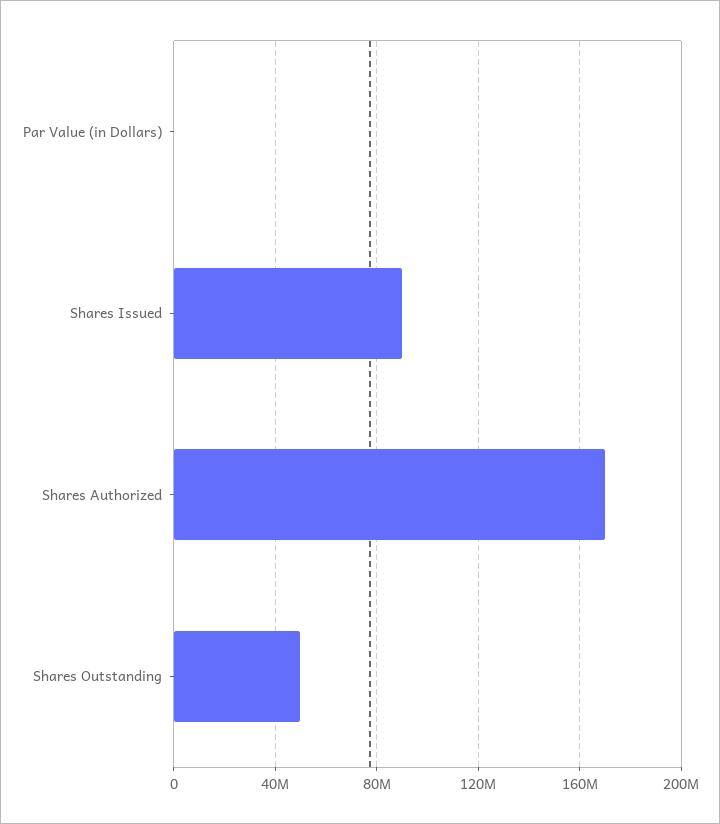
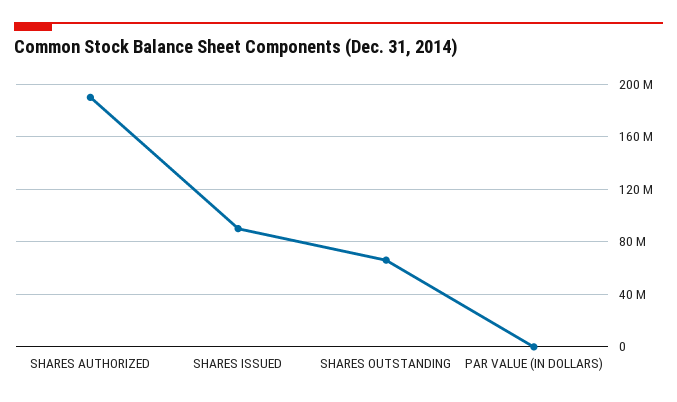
  {
    "Par Value (in Dollars)": 0,
    "Shares Issued": 90000000,
-   "Shares Authorized": 170000000,
+   "Shares Authorized": 190000000,
-   "Shares Outstanding": 50000000
+   "Shares Outstanding": 65000000
  }

